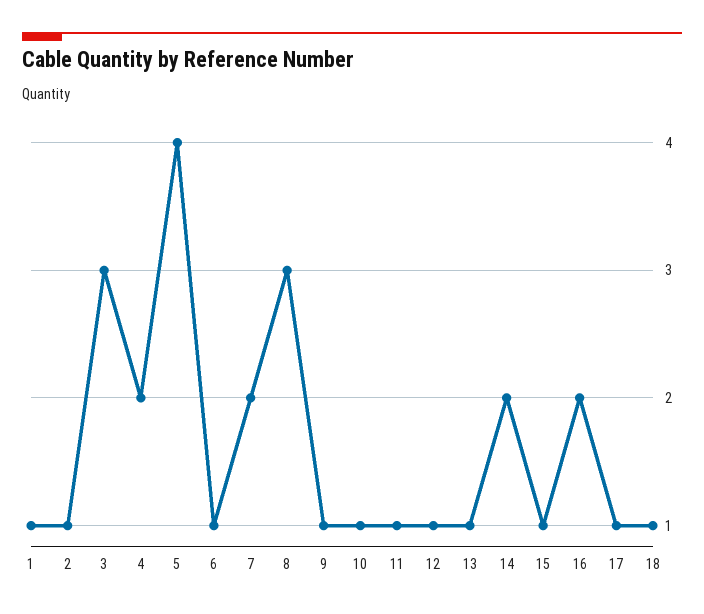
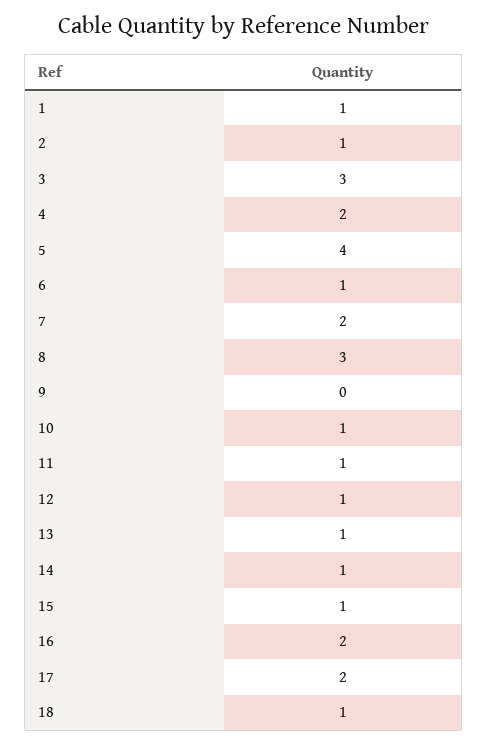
  {
    "1": 1,
    "2": 1,
    "3": 3,
    "4": 2,
    "5": 4,
    "6": 1,
    "7": 2,
    "8": 3,
-   "9": 1,
+   "9": 0,
    "10": 1,
    "11": 1,
    "12": 1,
    "13": 1,
-   "14": 2,
+   "14": 1,
    "15": 1,
    "16": 2,
-   "17": 1,
+   "17": 2,
    "18": 1
  }

